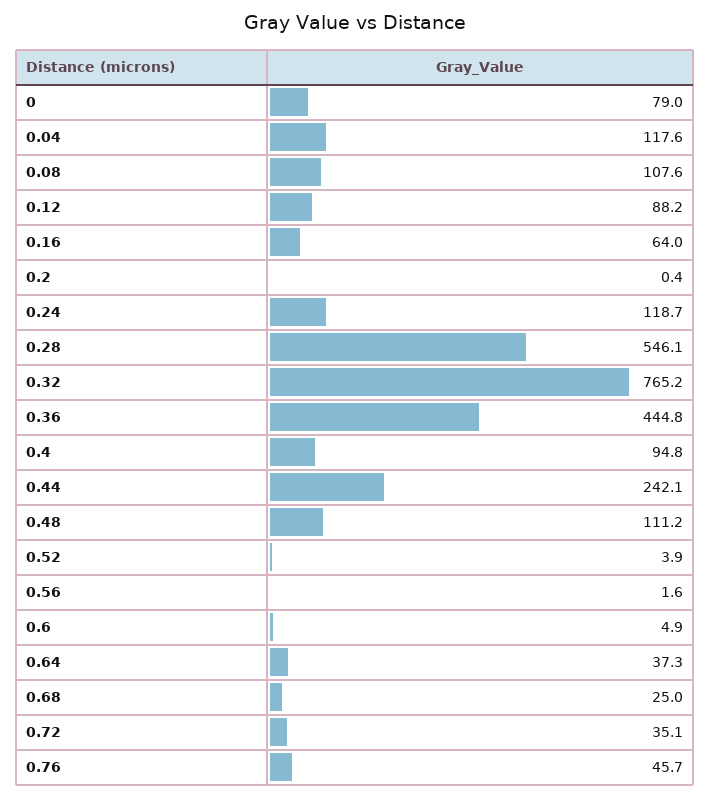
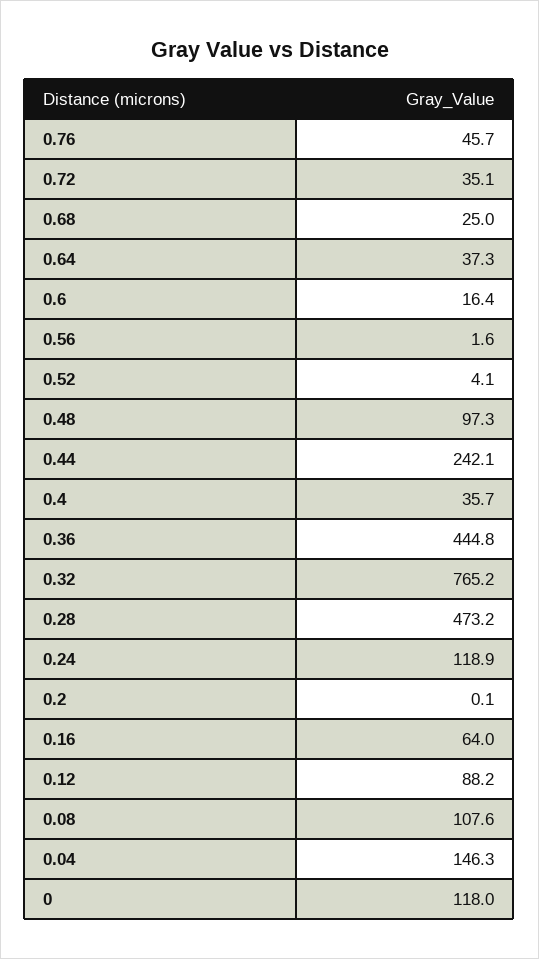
  {
-   "0": 79,
+   "0": 118,
-   "0.04": 117.6,
+   "0.04": 146.3,
    "0.08": 107.6,
    "0.12": 88.2,
    "0.16": 64,
-   "0.2": 0.4,
+   "0.2": 0.1,
-   "0.24": 118.7,
+   "0.24": 118.9,
-   "0.28": 546.1,
+   "0.28": 473.2,
    "0.32": 765.2,
    "0.36": 444.8,
-   "0.4": 94.8,
+   "0.4": 35.7,
    "0.44": 242.1,
-   "0.48": 111.2,
+   "0.48": 97.3,
-   "0.52": 3.9,
+   "0.52": 4.1,
    "0.56": 1.6,
-   "0.6": 4.9,
+   "0.6": 16.4,
    "0.64": 37.3,
    "0.68": 25,
    "0.72": 35.1,
    "0.76": 45.7
  }

